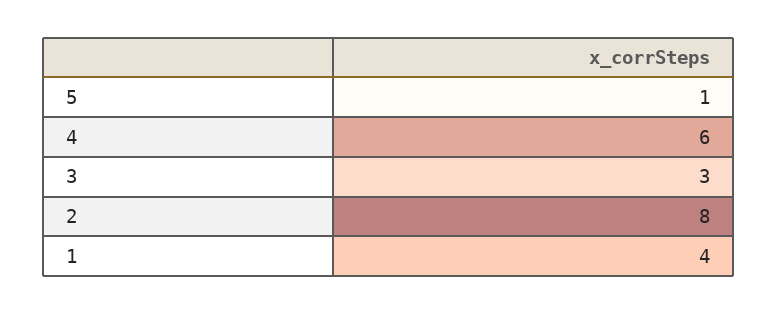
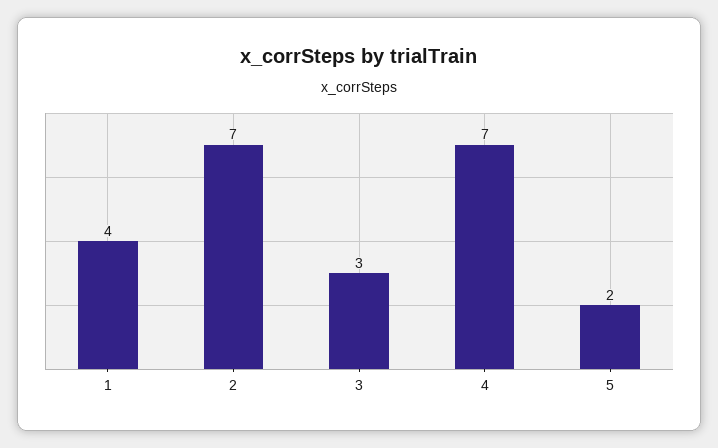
  {
-   "5": 1,
+   "5": 2,
-   "4": 6,
+   "4": 7,
    "3": 3,
-   "2": 8,
+   "2": 7,
    "1": 4
  }

